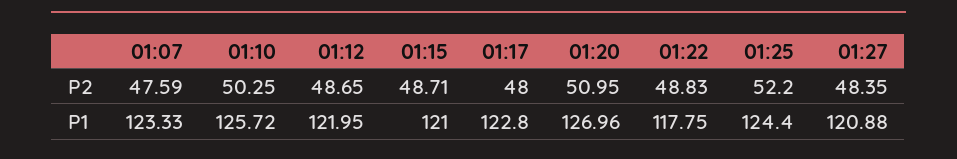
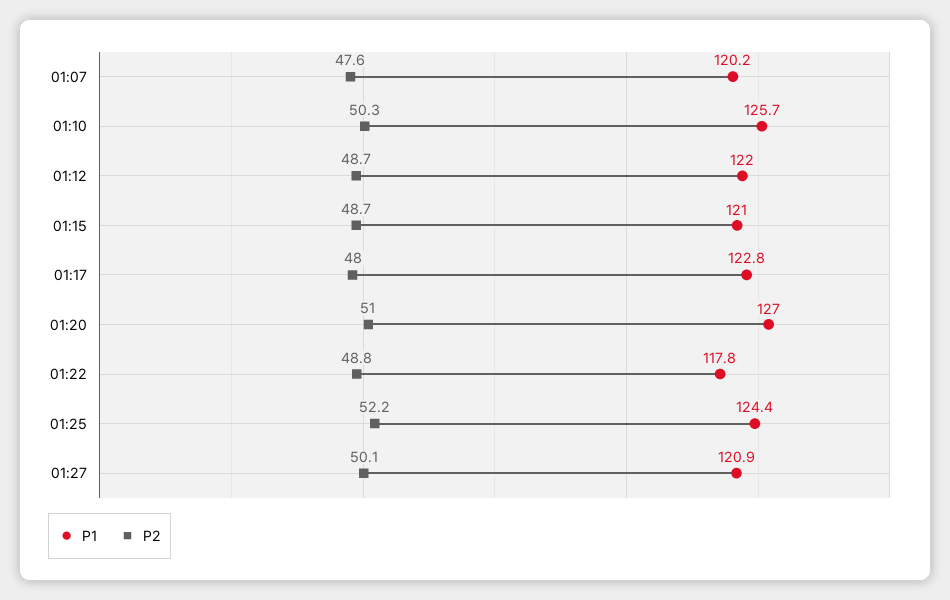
  {
    "P2": {
      "01:07": 47.59,
      "01:10": 50.25,
      "01:12": 48.65,
      "01:15": 48.71,
      "01:17": 48,
      "01:20": 50.95,
      "01:22": 48.83,
      "01:25": 52.2,
-     "01:27": 48.35
+     "01:27": 50.1
    },
    "P1": {
-     "01:07": 123.33,
+     "01:07": 120.2,
      "01:10": 125.72,
      "01:12": 121.95,
      "01:15": 121,
      "01:17": 122.8,
      "01:20": 126.96,
      "01:22": 117.75,
      "01:25": 124.4,
      "01:27": 120.88
    }
  }

